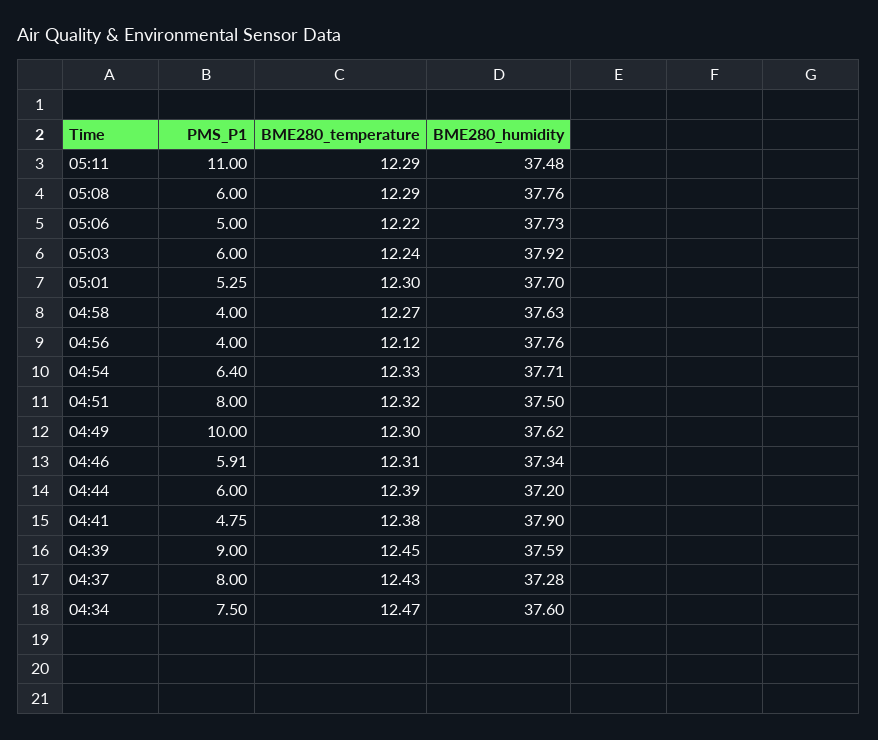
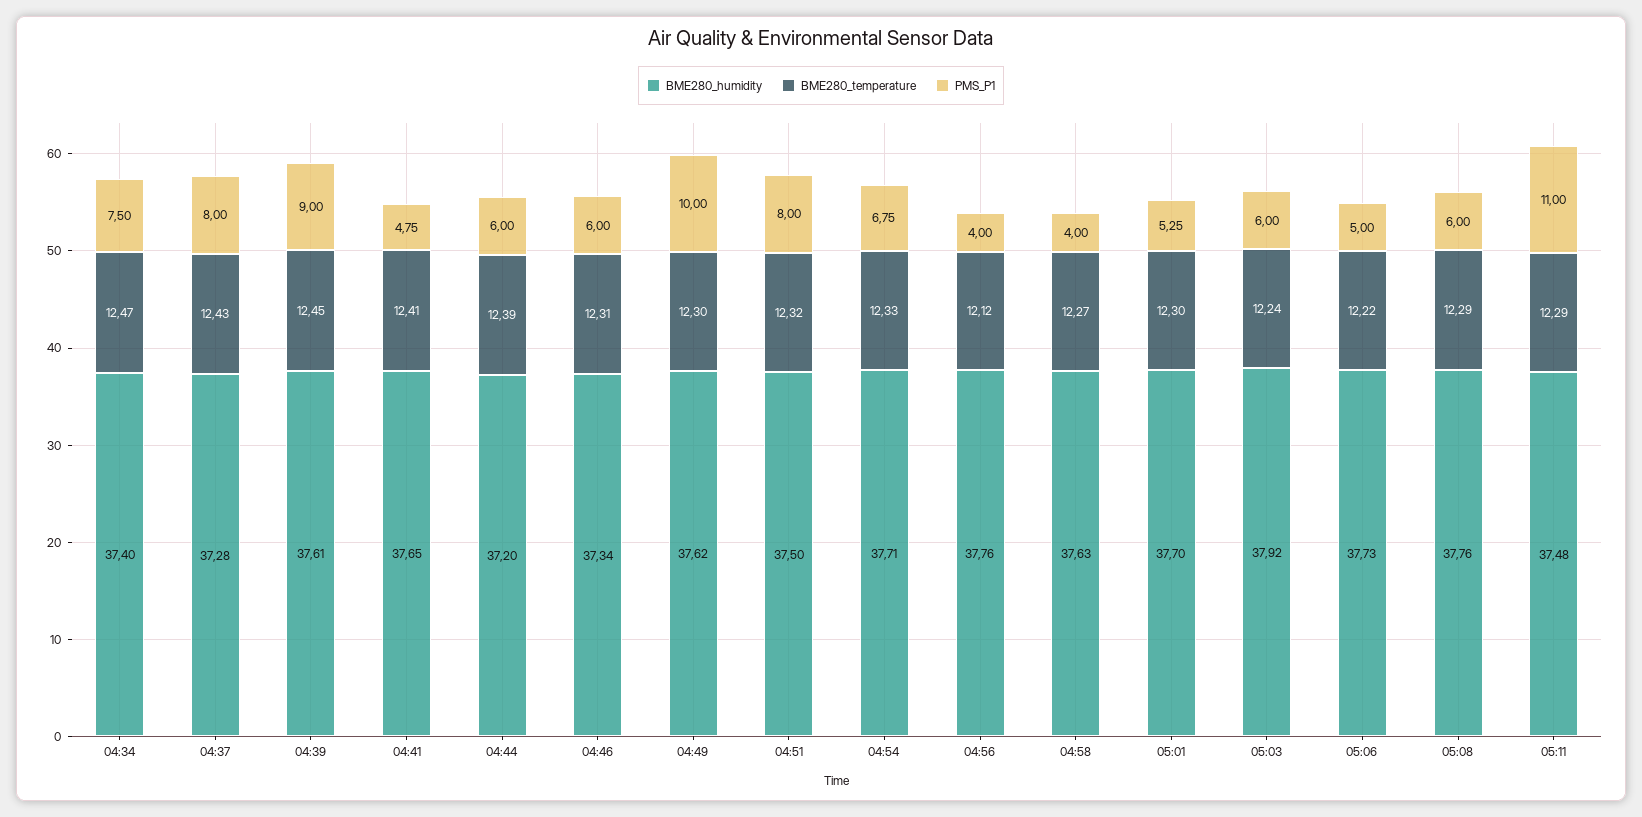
  {
    "PMS_P1": {
      "05:11": 11,
      "05:08": 6,
      "05:06": 5,
      "05:03": 6,
      "05:01": 5.25,
      "04:58": 4,
      "04:56": 4,
-     "04:54": 6.4,
+     "04:54": 6.75,
      "04:51": 8,
      "04:49": 10,
-     "04:46": 5.91,
+     "04:46": 6,
      "04:44": 6,
      "04:41": 4.75,
      "04:39": 9,
      "04:37": 8,
      "04:34": 7.5
    },
    "BME280_temperature": {
      "05:11": 12.29,
      "05:08": 12.29,
      "05:06": 12.22,
      "05:03": 12.24,
      "05:01": 12.3,
      "04:58": 12.27,
      "04:56": 12.12,
      "04:54": 12.33,
      "04:51": 12.32,
      "04:49": 12.3,
      "04:46": 12.31,
      "04:44": 12.39,
-     "04:41": 12.38,
+     "04:41": 12.41,
      "04:39": 12.45,
      "04:37": 12.43,
      "04:34": 12.47
    },
    "BME280_humidity": {
      "05:11": 37.48,
      "05:08": 37.76,
      "05:06": 37.73,
      "05:03": 37.92,
      "05:01": 37.7,
      "04:58": 37.63,
      "04:56": 37.76,
      "04:54": 37.71,
      "04:51": 37.5,
      "04:49": 37.62,
      "04:46": 37.34,
      "04:44": 37.2,
-     "04:41": 37.9,
+     "04:41": 37.65,
-     "04:39": 37.59,
+     "04:39": 37.61,
      "04:37": 37.28,
-     "04:34": 37.6
+     "04:34": 37.4
    }
  }

